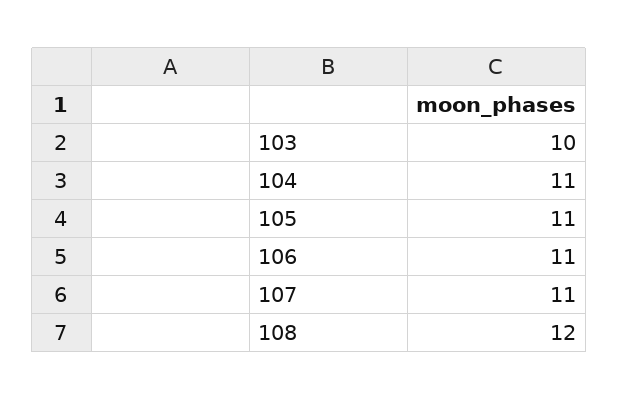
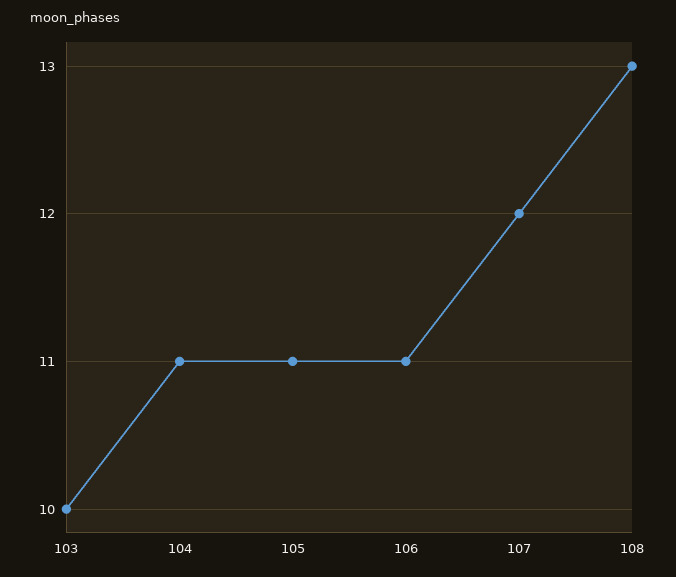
  {
    "103": 10,
    "104": 11,
    "105": 11,
    "106": 11,
-   "107": 11,
+   "107": 12,
-   "108": 12
+   "108": 13
  }

